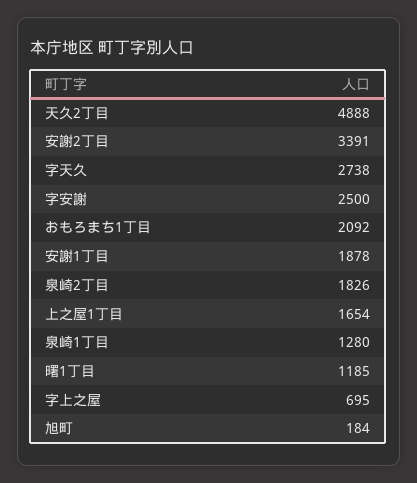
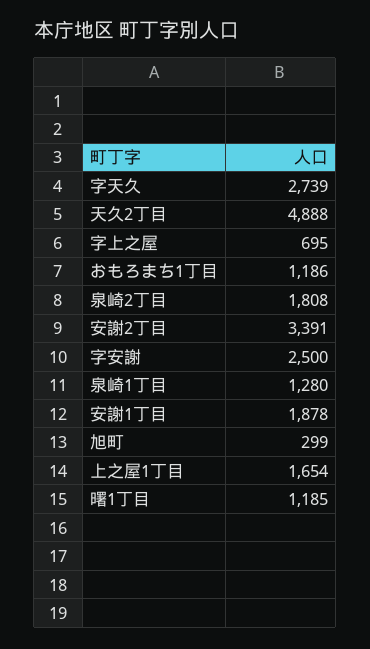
  {
    "天久2丁目": 4888,
    "安謝2丁目": 3391,
-   "字天久": 2738,
+   "字天久": 2739,
    "字安謝": 2500,
-   "おもろまち1丁目": 2092,
+   "おもろまち1丁目": 1186,
    "安謝1丁目": 1878,
-   "泉崎2丁目": 1826,
+   "泉崎2丁目": 1808,
    "上之屋1丁目": 1654,
    "泉崎1丁目": 1280,
    "曙1丁目": 1185,
    "字上之屋": 695,
-   "旭町": 184
+   "旭町": 299
  }

